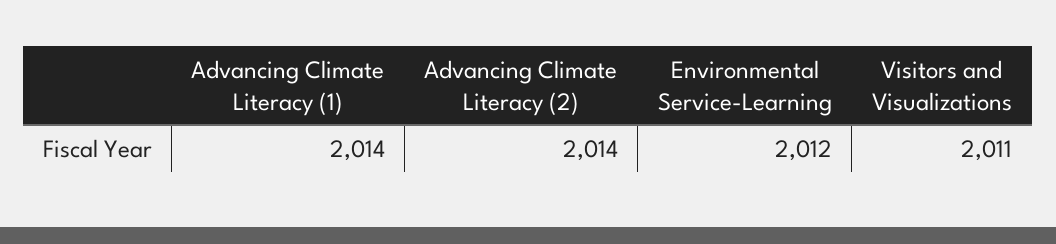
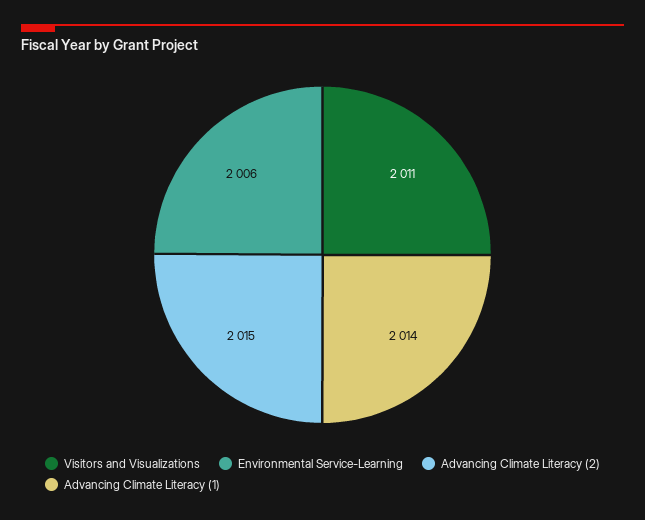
  {
    "Advancing Climate Literacy (1)": 2014,
-   "Advancing Climate Literacy (2)": 2014,
+   "Advancing Climate Literacy (2)": 2015,
-   "Environmental Service-Learning": 2012,
+   "Environmental Service-Learning": 2006,
    "Visitors and Visualizations": 2011
  }

